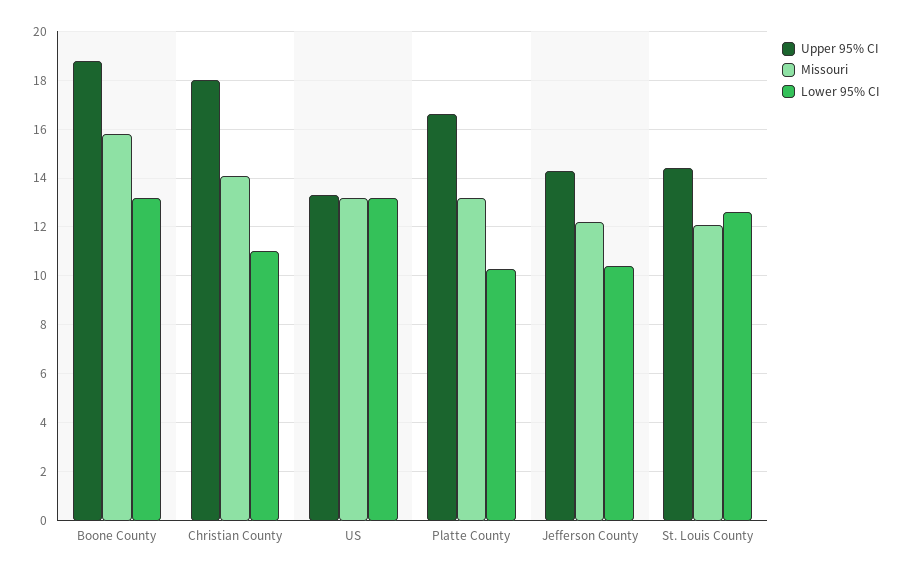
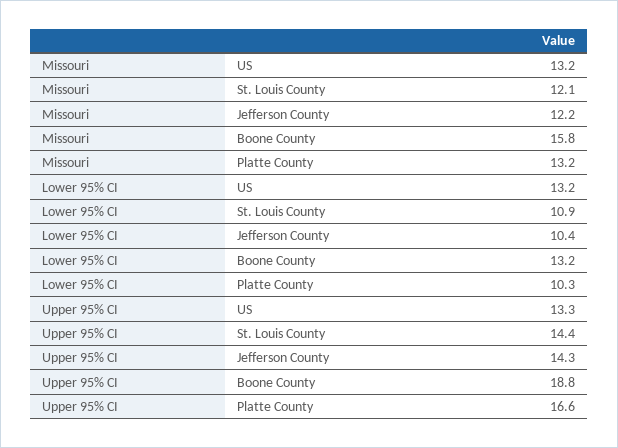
  {
    "Upper 95% CI": {
      "Boone County": 18.8,
-     "Christian County": 18,
      "US": 13.3,
      "Platte County": 16.6,
      "Jefferson County": 14.3,
      "St. Louis County": 14.4
    },
    "Missouri": {
      "Boone County": 15.8,
-     "Christian County": 14,
      "US": 13.2,
      "Platte County": 13.2,
      "Jefferson County": 12.2,
      "St. Louis County": 12.1
    },
    "Lower 95% CI": {
      "Boone County": 13.2,
-     "Christian County": 11,
      "US": 13.2,
      "Platte County": 10.3,
      "Jefferson County": 10.4,
-     "St. Louis County": 12.5
+     "St. Louis County": 10.9
    }
  }

